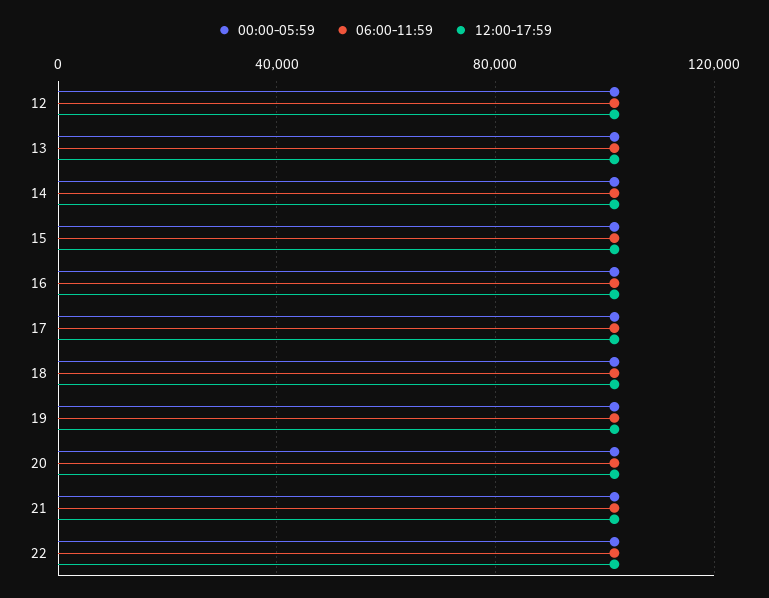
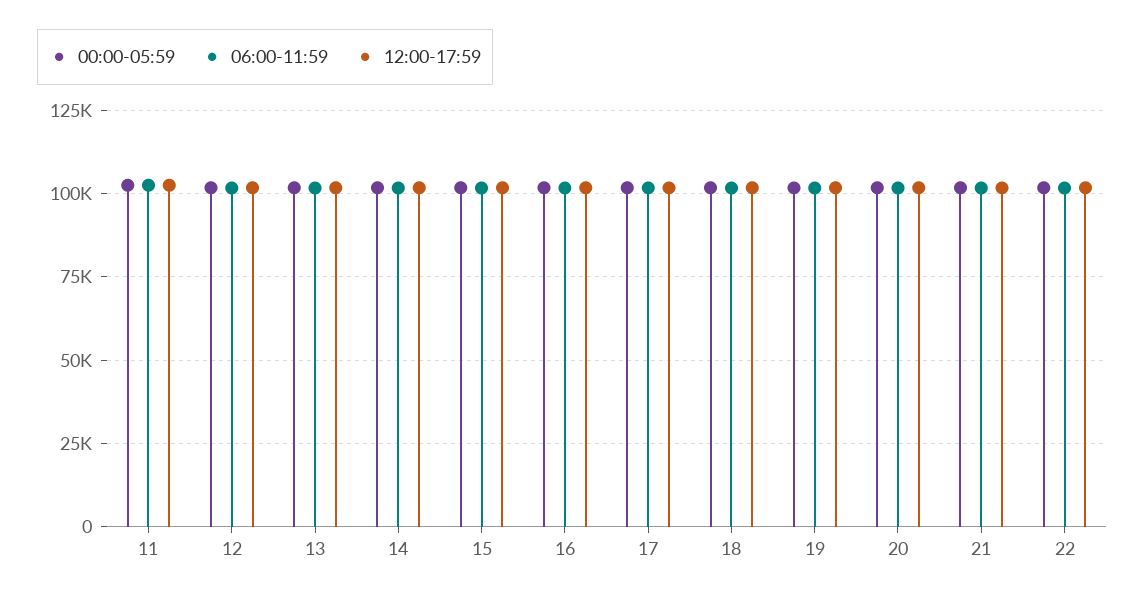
  {
    "00:00-05:59": {
      "12": 102500,
      "13": 102500,
      "14": 102500,
      "15": 102500,
      "16": 102500,
      "17": 102500,
      "18": 102500,
      "19": 102500,
      "20": 102500,
      "21": 102500,
-     "22": 102500
+     "22": 102500,
+     "11": 102500
    },
    "06:00-11:59": {
      "12": 102500,
      "13": 102500,
      "14": 102500,
      "15": 102500,
      "16": 102500,
      "17": 102500,
      "18": 102500,
      "19": 102500,
      "20": 102500,
      "21": 102500,
-     "22": 102500
+     "22": 102500,
+     "11": 102500
    },
    "12:00-17:59": {
      "12": 102500,
      "13": 102500,
      "14": 102500,
      "15": 102500,
      "16": 102500,
      "17": 102500,
      "18": 102500,
      "19": 102500,
      "20": 102500,
      "21": 102500,
-     "22": 102500
+     "22": 102500,
+     "11": 102500
    }
  }

